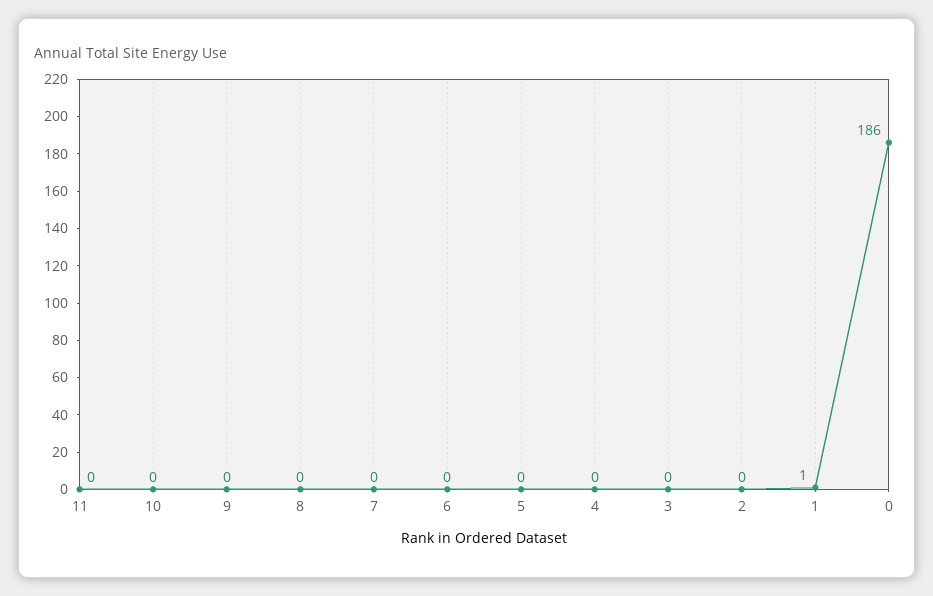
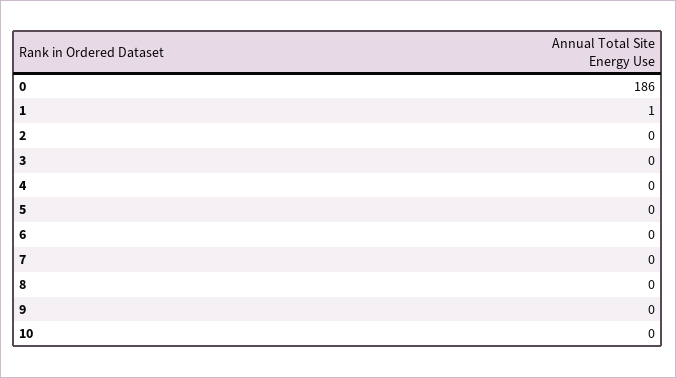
  {
-   "11": 0,
    "10": 0,
    "9": 0,
    "8": 0,
    "7": 0,
    "6": 0,
    "5": 0,
    "4": 0,
    "3": 0,
    "2": 0,
    "1": 1,
    "0": 186
  }

